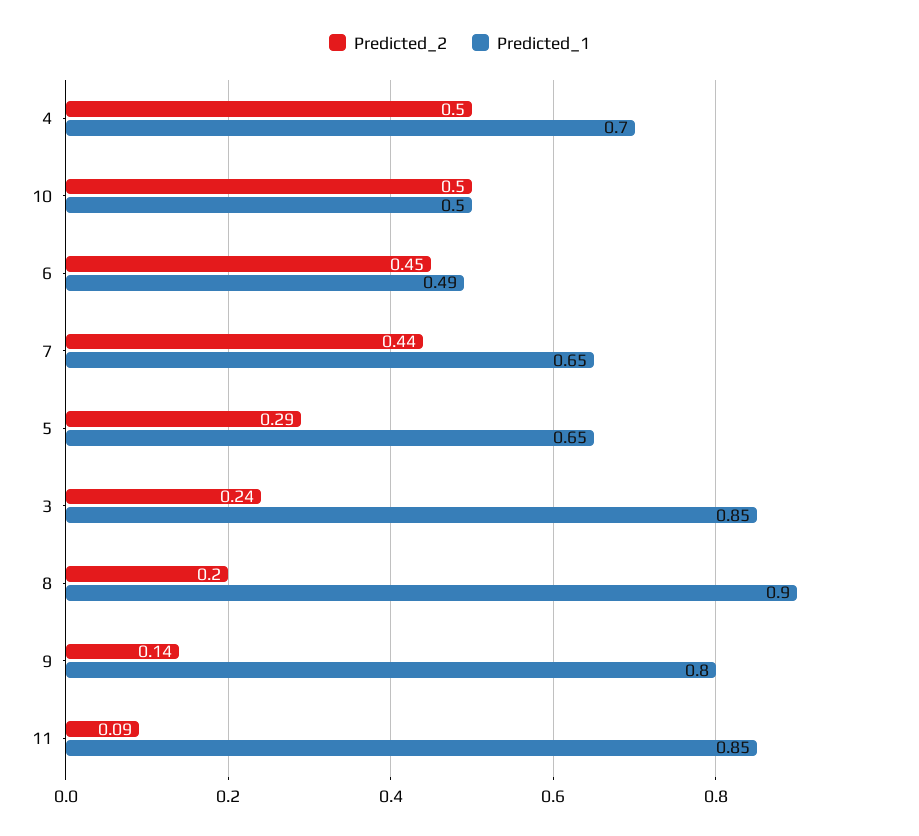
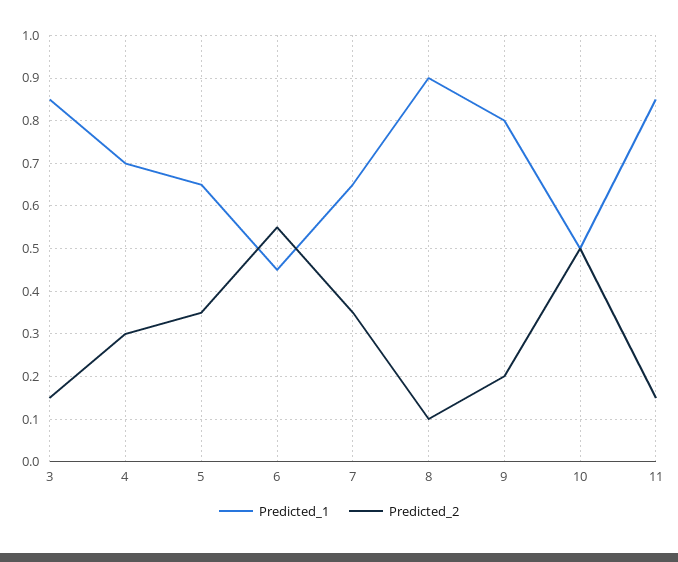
  {
    "Predicted_2": {
-     "4": 0.5,
+     "4": 0.3,
      "10": 0.5,
-     "6": 0.45,
+     "6": 0.55,
-     "7": 0.44,
+     "7": 0.35,
-     "5": 0.29,
+     "5": 0.35,
-     "3": 0.24,
+     "3": 0.15,
-     "8": 0.2,
+     "8": 0.1,
-     "9": 0.14,
+     "9": 0.2,
-     "11": 0.09
+     "11": 0.15
    },
    "Predicted_1": {
      "4": 0.7,
      "10": 0.5,
-     "6": 0.49,
+     "6": 0.45,
      "7": 0.65,
      "5": 0.65,
      "3": 0.85,
      "8": 0.9,
      "9": 0.8,
      "11": 0.85
    }
  }

